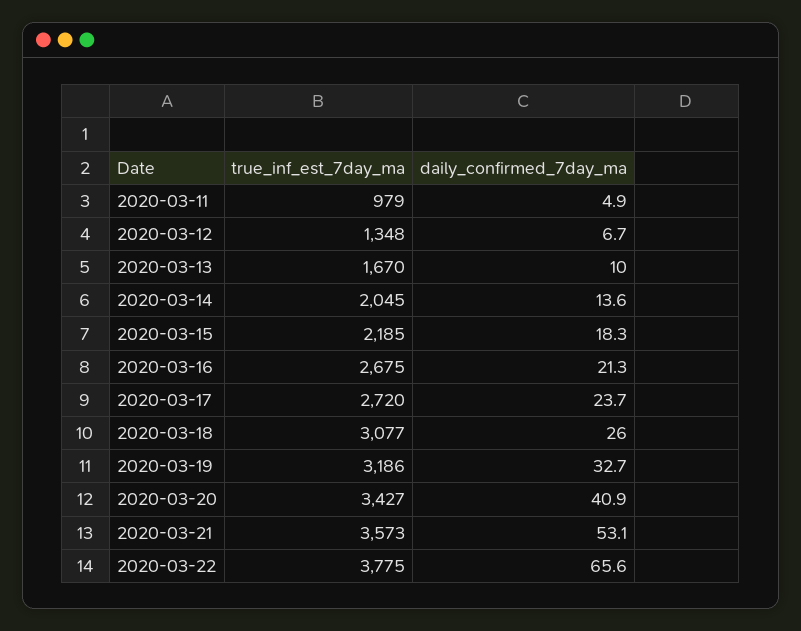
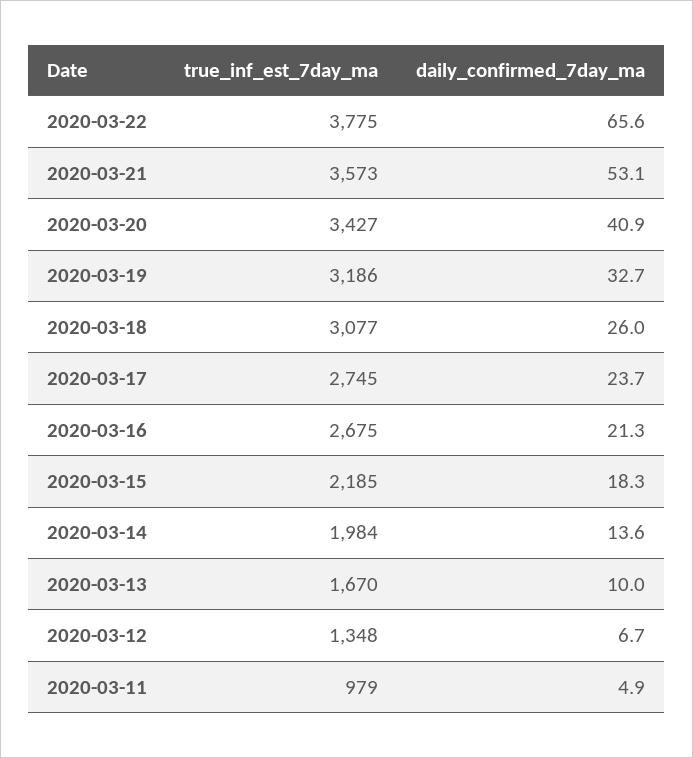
  {
    "true_inf_est_7day_ma": {
      "2020-03-11": 979,
      "2020-03-12": 1348,
      "2020-03-13": 1670,
-     "2020-03-14": 2045,
+     "2020-03-14": 1984,
      "2020-03-15": 2185,
      "2020-03-16": 2675,
-     "2020-03-17": 2720,
+     "2020-03-17": 2745,
      "2020-03-18": 3077,
      "2020-03-19": 3186,
      "2020-03-20": 3427,
      "2020-03-21": 3573,
      "2020-03-22": 3775
    },
    "daily_confirmed_7day_ma": {
      "2020-03-11": 4.9,
      "2020-03-12": 6.7,
      "2020-03-13": 10,
      "2020-03-14": 13.6,
      "2020-03-15": 18.3,
      "2020-03-16": 21.3,
      "2020-03-17": 23.7,
      "2020-03-18": 26,
      "2020-03-19": 32.7,
      "2020-03-20": 40.9,
      "2020-03-21": 53.1,
      "2020-03-22": 65.6
    }
  }

